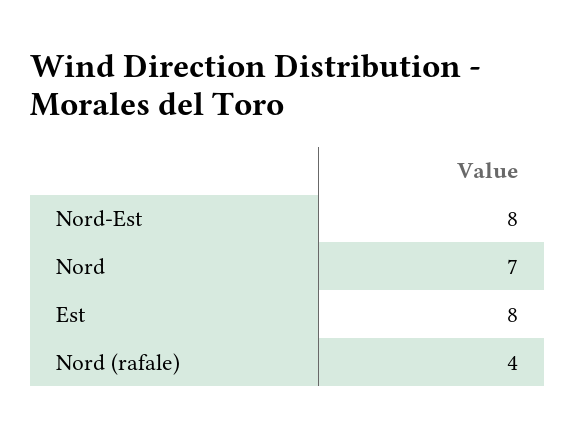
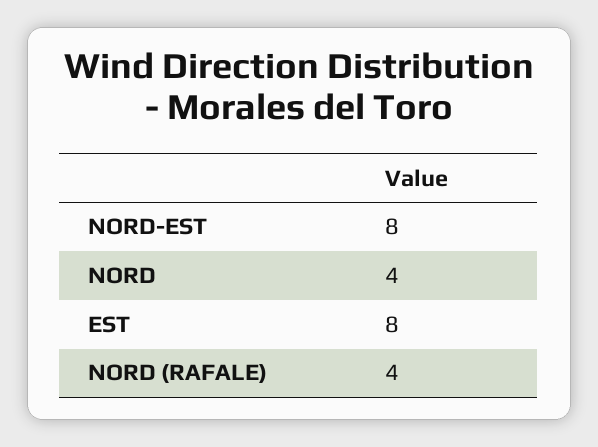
  {
    "Nord-Est": 8,
-   "Nord": 7,
+   "Nord": 4,
    "Est": 8,
    "Nord (rafale)": 4
  }

